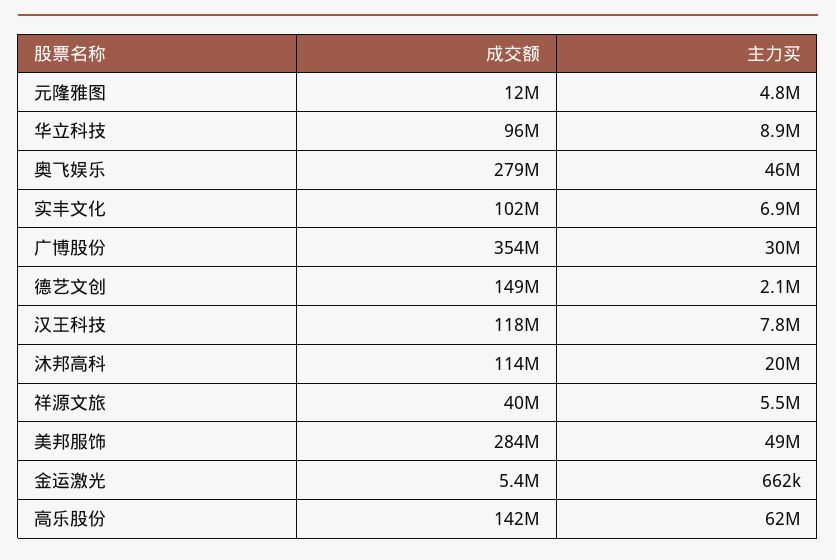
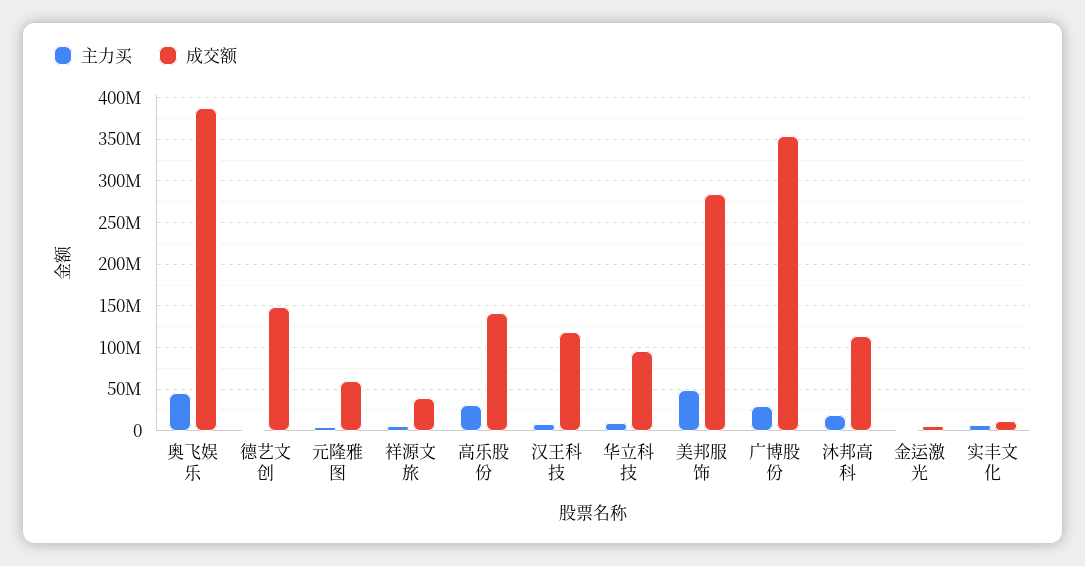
  {
    "成交额": {
-     "元隆雅图": 12000000,
+     "元隆雅图": 60000000,
      "华立科技": 96000000,
-     "奥飞娱乐": 279000000,
+     "奥飞娱乐": 390000000,
-     "实丰文化": 102000000,
+     "实丰文化": 10000000,
      "广博股份": 354000000,
      "德艺文创": 149000000,
      "汉王科技": 118000000,
      "沐邦高科": 114000000,
      "祥源文旅": 40000000,
      "美邦服饰": 284000000,
      "金运激光": 5400000,
      "高乐股份": 142000000
    },
    "主力买": {
      "元隆雅图": 4800000,
      "华立科技": 8900000,
      "奥飞娱乐": 46000000,
      "实丰文化": 6900000,
      "广博股份": 30000000,
      "德艺文创": 2100000,
      "汉王科技": 7800000,
      "沐邦高科": 20000000,
      "祥源文旅": 5500000,
      "美邦服饰": 49000000,
      "金运激光": 662000,
-     "高乐股份": 62000000
+     "高乐股份": 30000000
    }
  }

